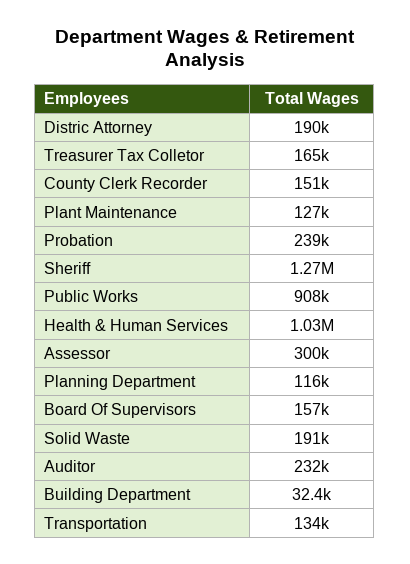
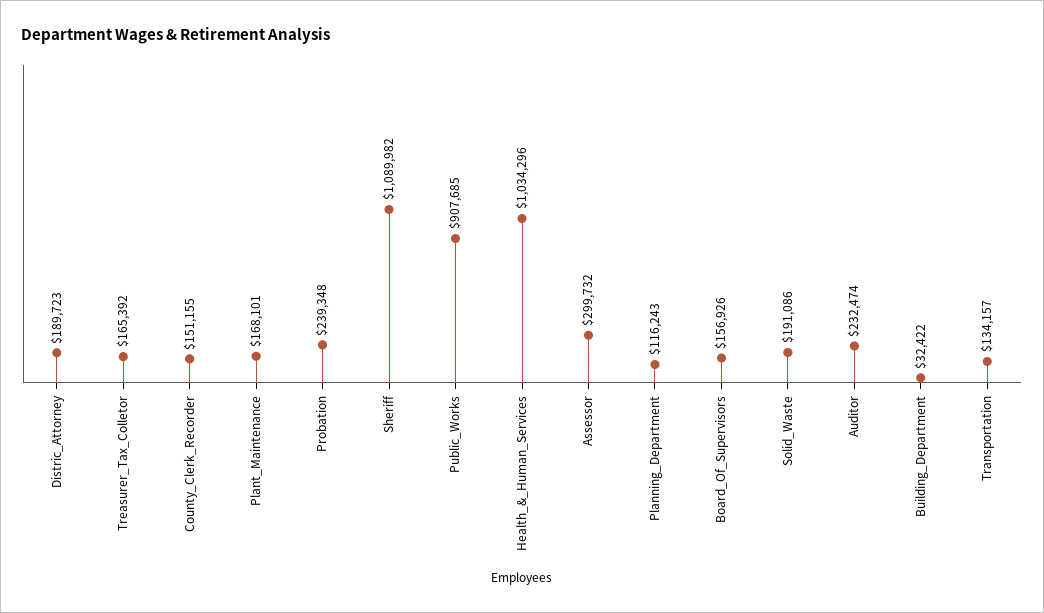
  {
    "Distric Attorney": 189723,
    "Treasurer Tax Colletor": 165392,
    "County Clerk Recorder": 151155,
-   "Plant Maintenance": 127000,
+   "Plant Maintenance": 168101,
    "Probation": 239348,
-   "Sheriff": 1270000,
+   "Sheriff": 1089982,
    "Public Works": 907685,
    "Health & Human Services": 1034296,
    "Assessor": 299732,
    "Planning Department": 116243,
    "Board Of Supervisors": 156926,
    "Solid Waste": 191086,
    "Auditor": 232474,
    "Building Department": 32422,
    "Transportation": 134157
  }

